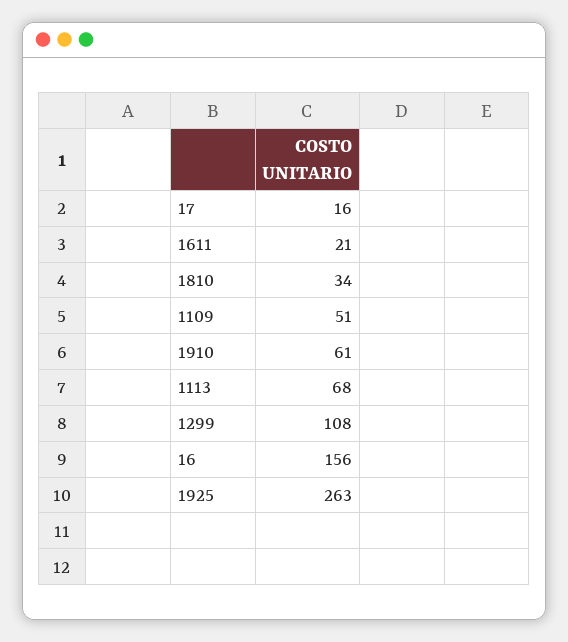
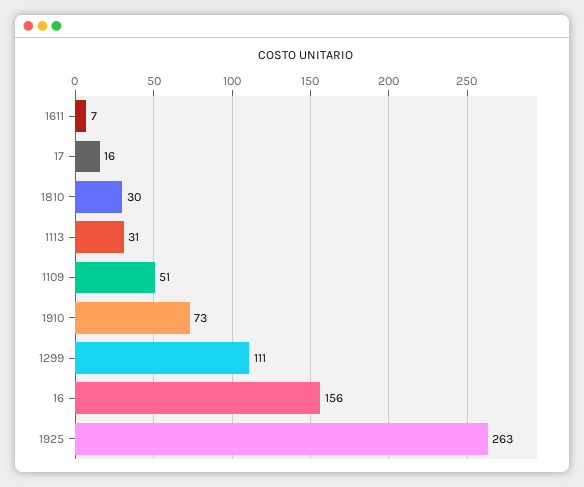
  {
    "17": 16,
-   "1611": 21,
+   "1611": 7,
-   "1810": 34,
+   "1810": 30,
    "1109": 51,
-   "1910": 61,
+   "1910": 73,
-   "1113": 68,
+   "1113": 31,
-   "1299": 108,
+   "1299": 111,
    "16": 156,
    "1925": 263
  }

